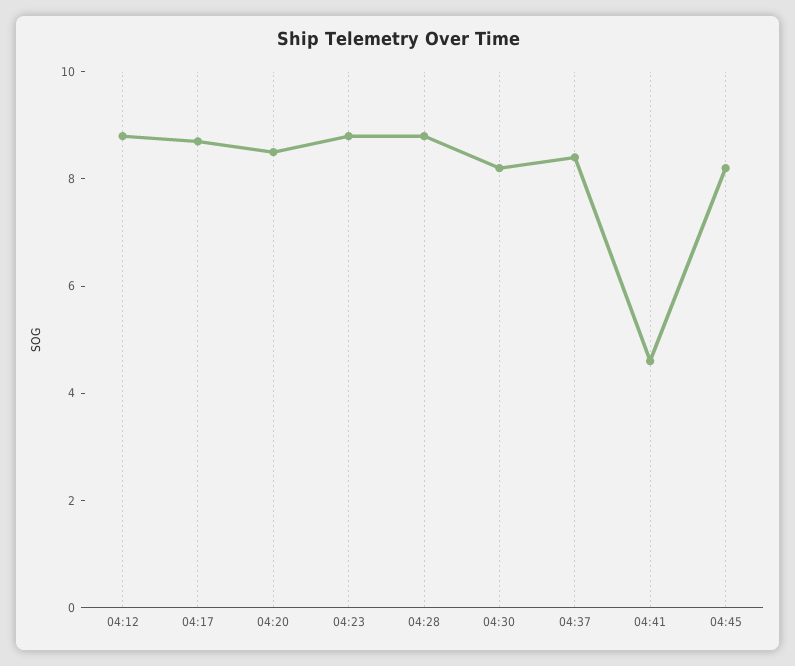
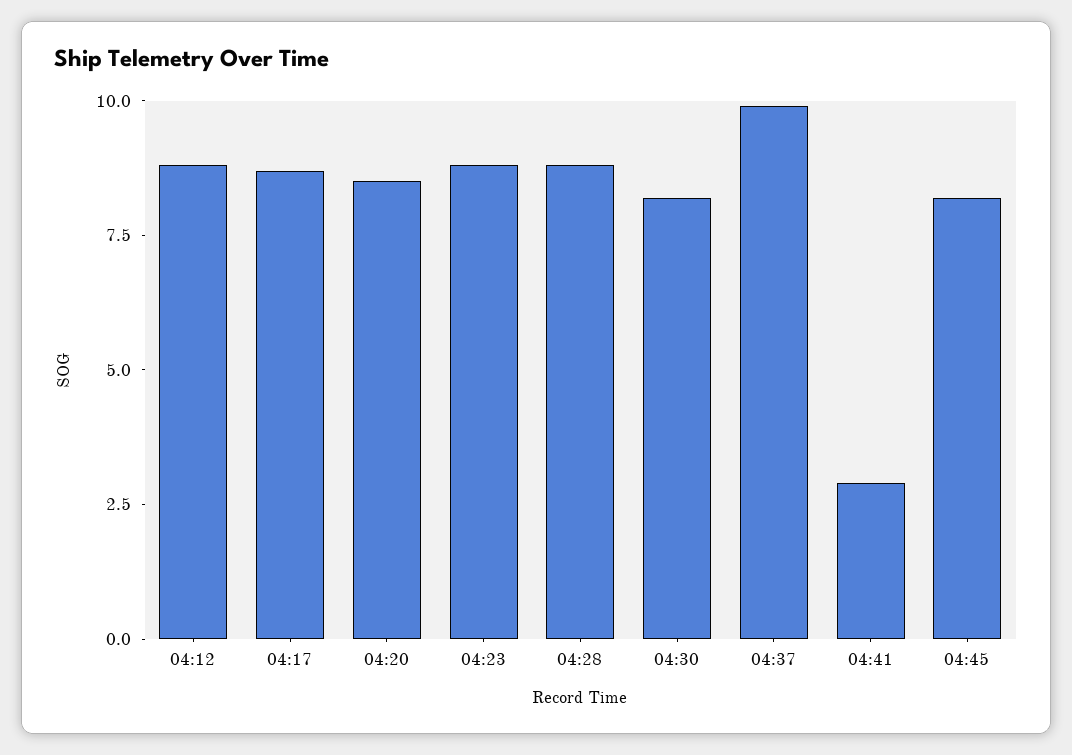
  {
    "04:12": 9,
    "04:17": 8.5,
    "04:20": 8.5,
    "04:23": 9,
    "04:28": 9,
    "04:30": 8,
-   "04:37": 8.5,
+   "04:37": 10,
-   "04:41": 4.5,
+   "04:41": 3,
    "04:45": 8
  }

